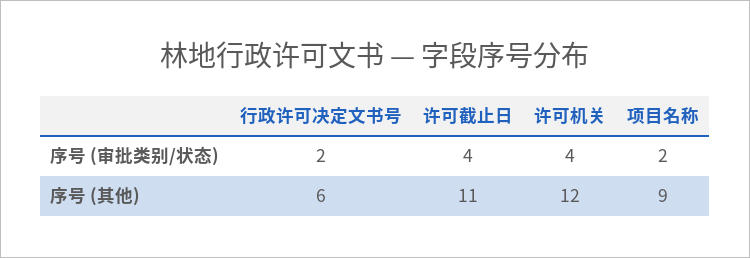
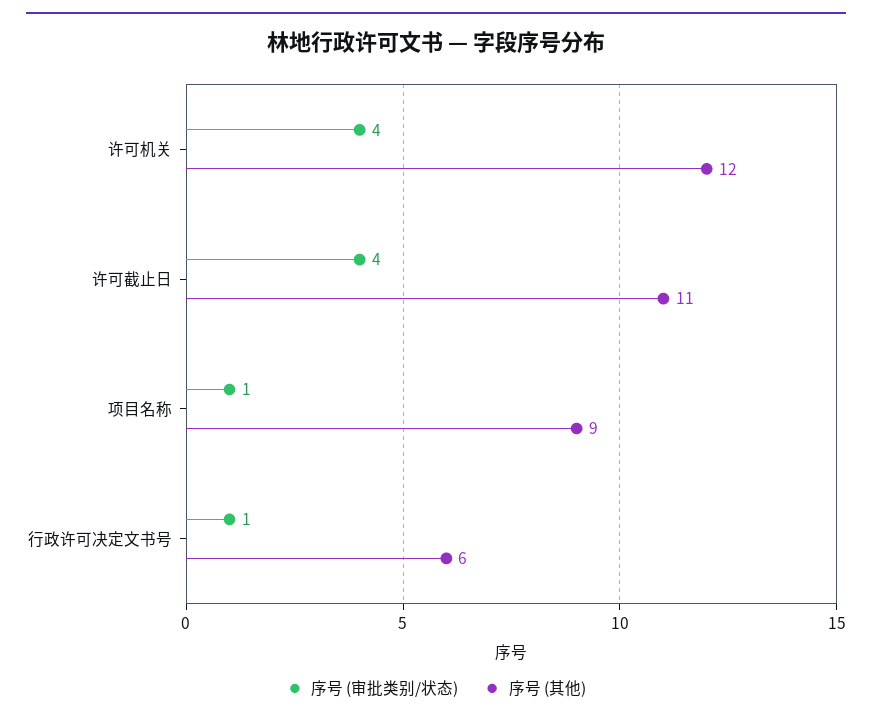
  {
    "序号 (审批类别/状态)": {
-     "行政许可决定文书号": 2,
+     "行政许可决定文书号": 1,
      "许可截止日": 4,
      "许可机关": 4,
-     "项目名称": 2
+     "项目名称": 1
    },
    "序号 (其他)": {
      "行政许可决定文书号": 6,
      "许可截止日": 11,
      "许可机关": 12,
      "项目名称": 9
    }
  }

